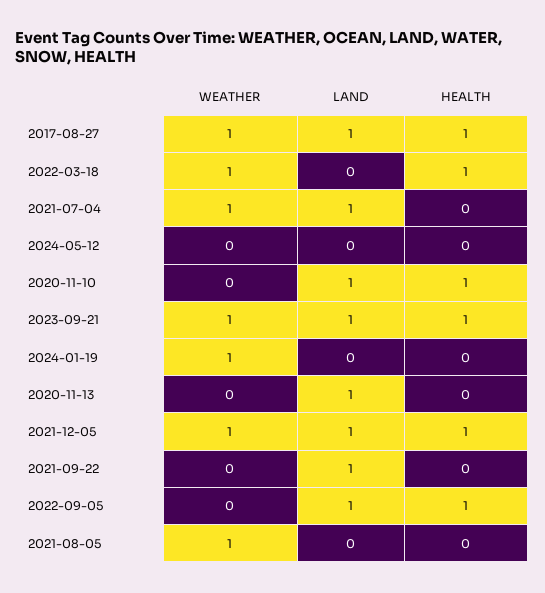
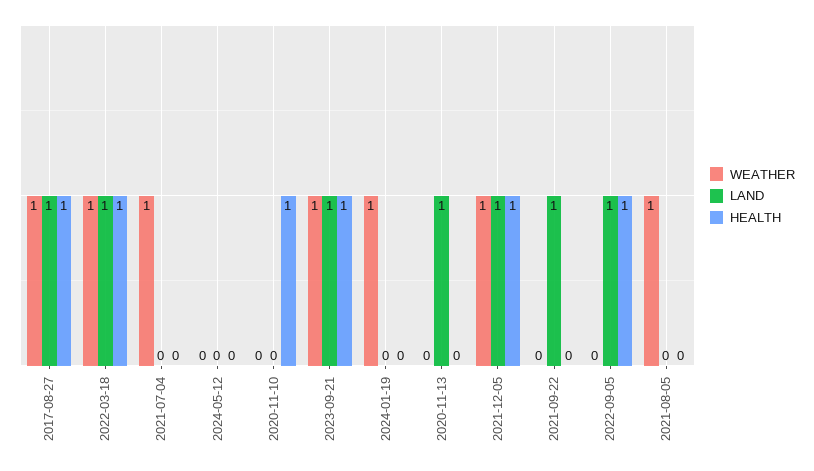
  {
    "WEATHER": {
      "2017-08-27": 1,
      "2022-03-18": 1,
      "2021-07-04": 1,
      "2024-05-12": 0,
      "2020-11-10": 0,
      "2023-09-21": 1,
      "2024-01-19": 1,
      "2020-11-13": 0,
      "2021-12-05": 1,
      "2021-09-22": 0,
      "2022-09-05": 0,
      "2021-08-05": 1
    },
    "LAND": {
      "2017-08-27": 1,
-     "2022-03-18": 0,
+     "2022-03-18": 1,
-     "2021-07-04": 1,
+     "2021-07-04": 0,
      "2024-05-12": 0,
-     "2020-11-10": 1,
+     "2020-11-10": 0,
      "2023-09-21": 1,
      "2024-01-19": 0,
      "2020-11-13": 1,
      "2021-12-05": 1,
      "2021-09-22": 1,
      "2022-09-05": 1,
      "2021-08-05": 0
    },
    "HEALTH": {
      "2017-08-27": 1,
      "2022-03-18": 1,
      "2021-07-04": 0,
      "2024-05-12": 0,
      "2020-11-10": 1,
      "2023-09-21": 1,
      "2024-01-19": 0,
      "2020-11-13": 0,
      "2021-12-05": 1,
      "2021-09-22": 0,
      "2022-09-05": 1,
      "2021-08-05": 0
    }
  }

